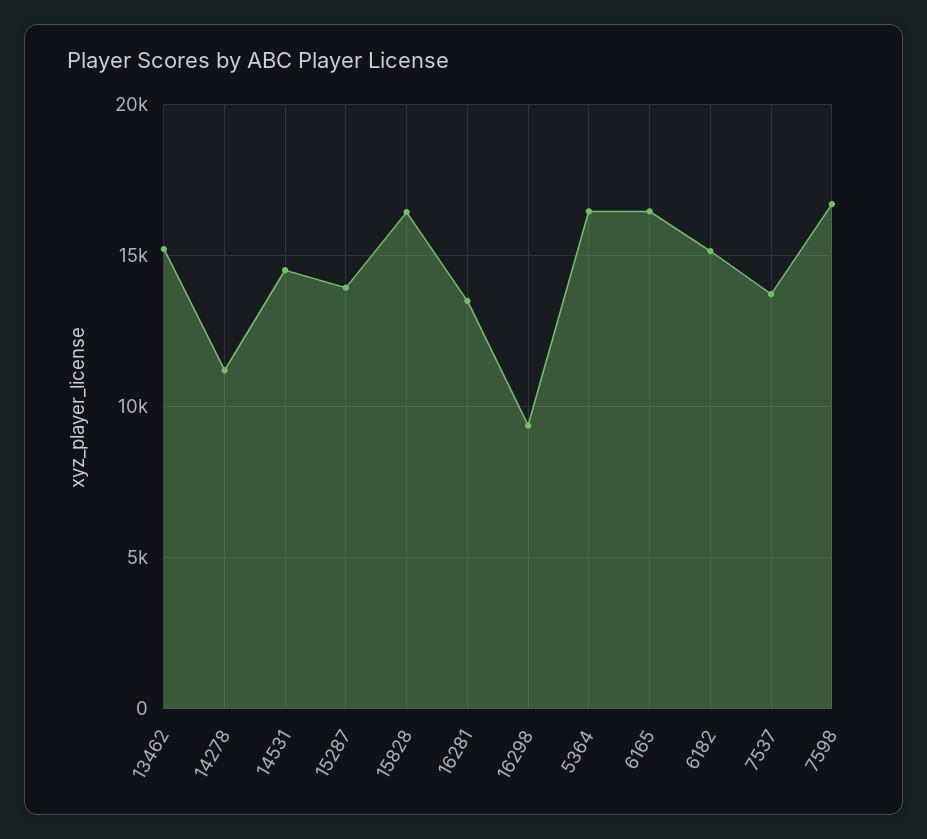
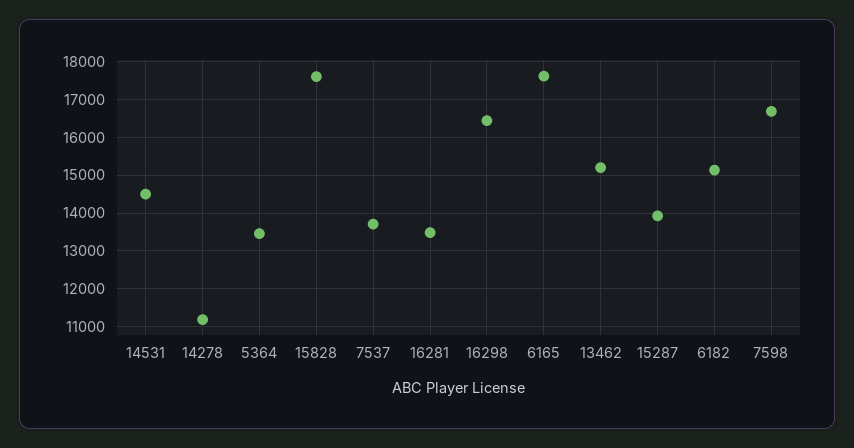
  {
    "13462": 15200,
    "14278": 11200,
    "14531": 14600,
    "15287": 14000,
-   "15828": 16500,
+   "15828": 17600,
    "16281": 13400,
-   "16298": 9500,
+   "16298": 16400,
-   "5364": 16500,
+   "5364": 13400,
-   "6165": 16500,
+   "6165": 17600,
    "6182": 15200,
    "7537": 13800,
    "7598": 16600
  }

